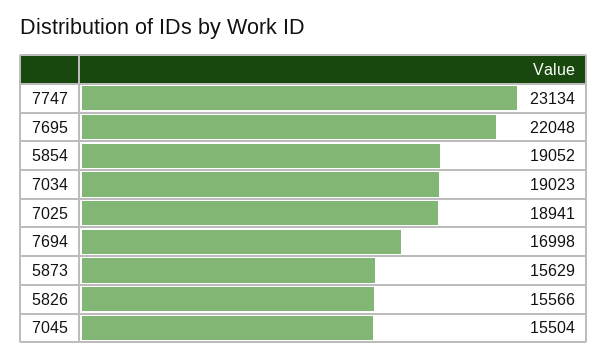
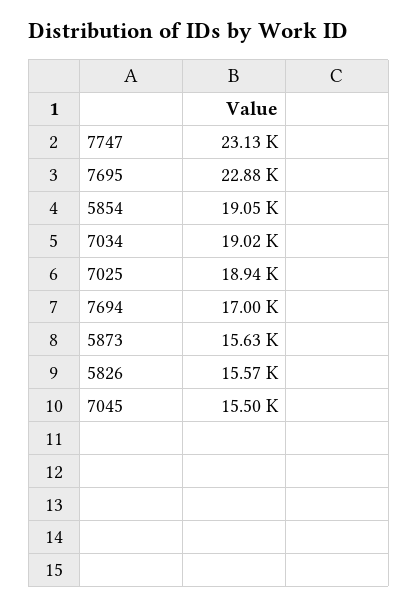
  {
    "7747": 23134,
-   "7695": 22048,
+   "7695": 22880,
    "5854": 19052,
    "7034": 19023,
    "7025": 18941,
    "7694": 16998,
    "5873": 15629,
    "5826": 15566,
    "7045": 15504
  }

